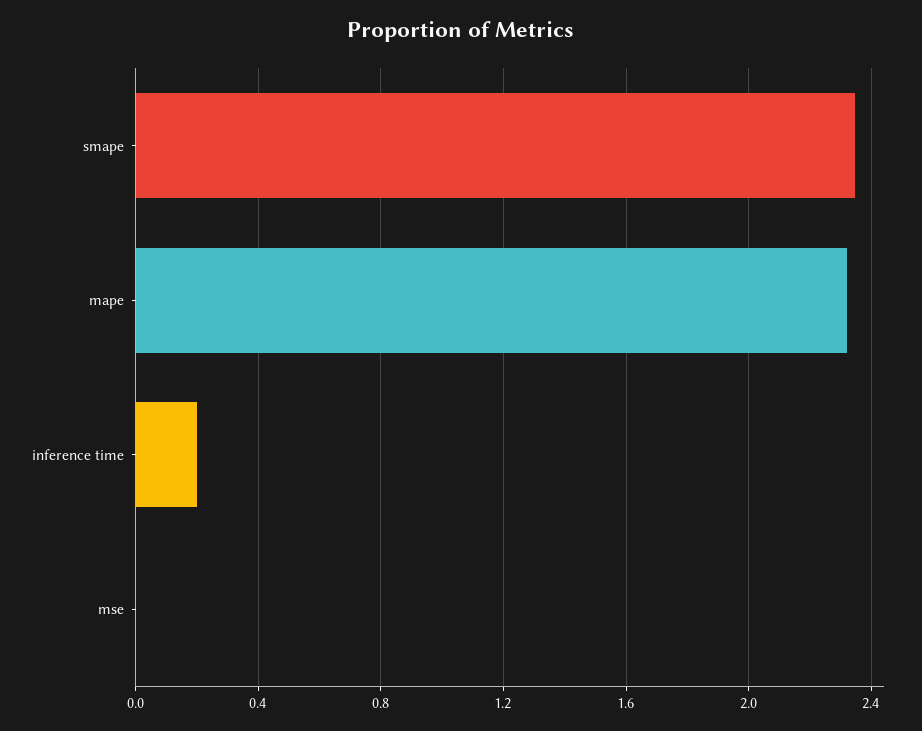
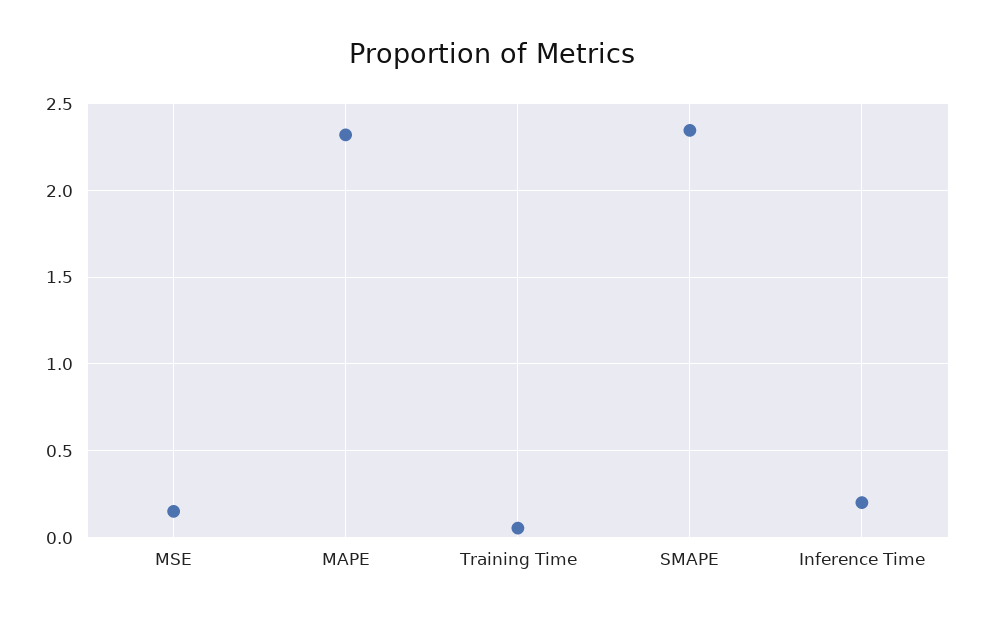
  {
    "smape": 2.35,
    "mape": 2.3,
    "inference time": 0.2,
-   "mse": 0
+   "mse": 0.15,
+   "Training Time": 0.05
  }

